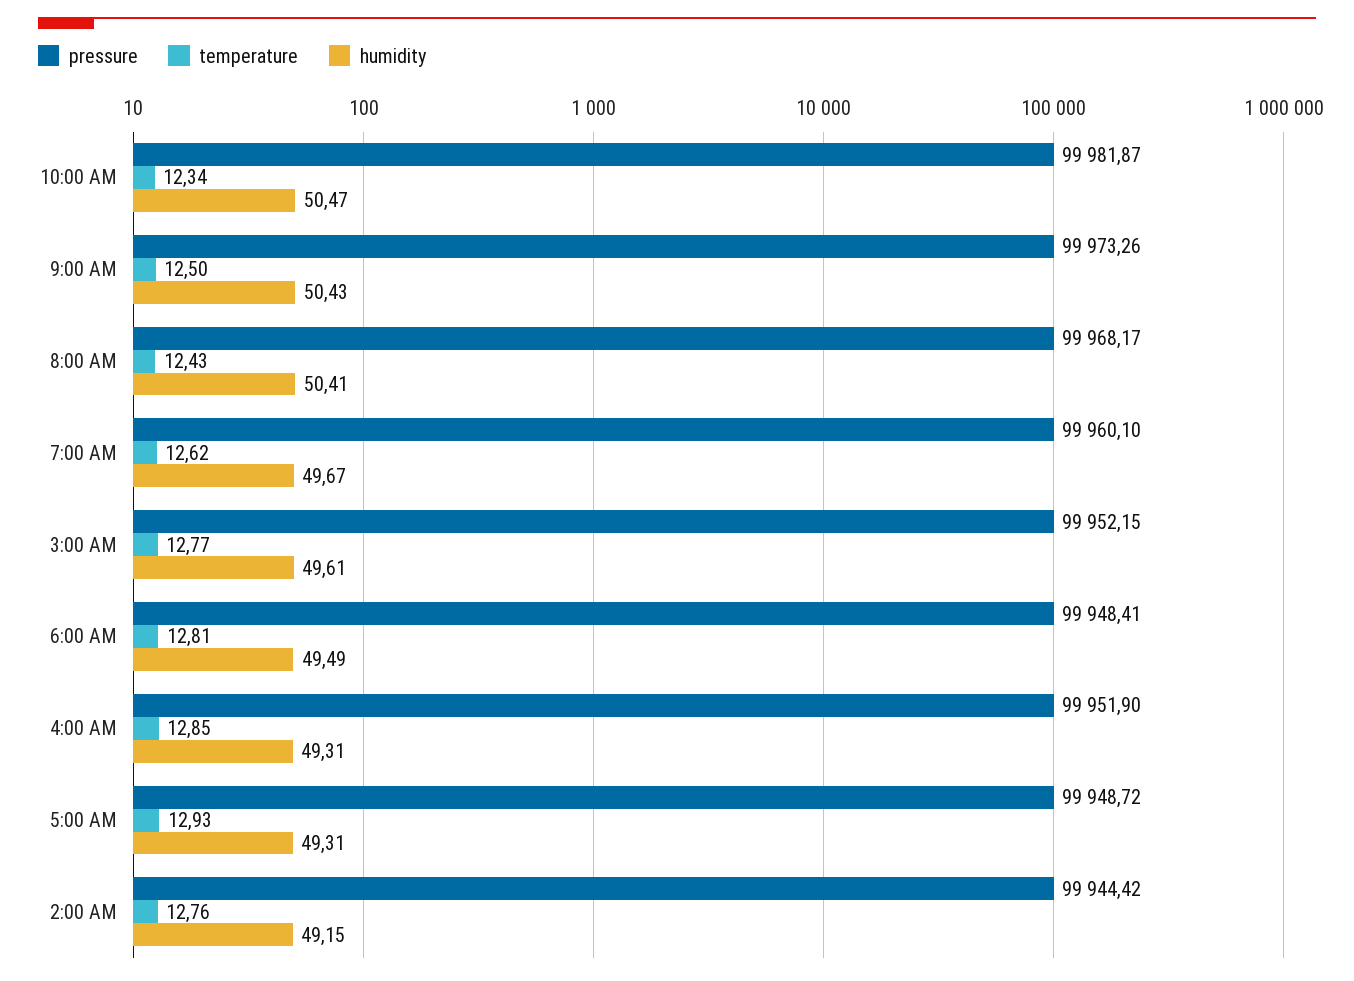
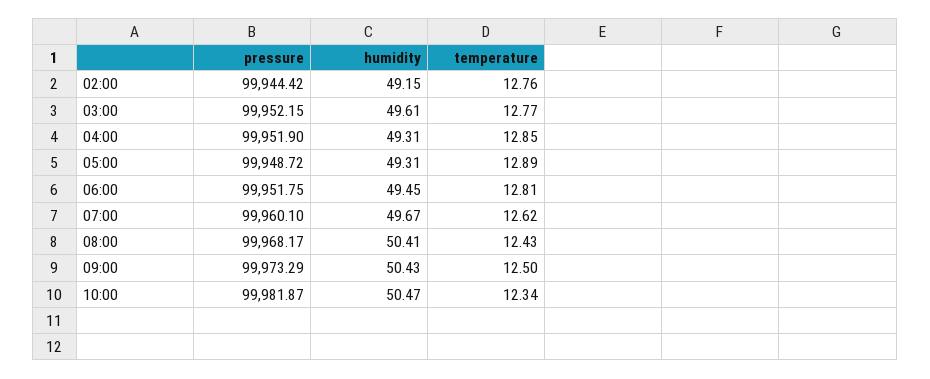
  {
    "pressure": {
      "10:00 AM": 99981.87,
-     "9:00 AM": 99973.26,
+     "9:00 AM": 99973.29,
      "8:00 AM": 99968.17,
      "7:00 AM": 99960.1,
      "3:00 AM": 99952.15,
-     "6:00 AM": 99948.41,
+     "6:00 AM": 99951.75,
      "4:00 AM": 99951.9,
      "5:00 AM": 99948.72,
      "2:00 AM": 99944.42
    },
    "temperature": {
      "10:00 AM": 12.34,
      "9:00 AM": 12.5,
      "8:00 AM": 12.43,
      "7:00 AM": 12.62,
      "3:00 AM": 12.77,
      "6:00 AM": 12.81,
      "4:00 AM": 12.85,
-     "5:00 AM": 12.93,
+     "5:00 AM": 12.89,
      "2:00 AM": 12.76
    },
    "humidity": {
      "10:00 AM": 50.47,
      "9:00 AM": 50.43,
      "8:00 AM": 50.41,
      "7:00 AM": 49.67,
      "3:00 AM": 49.61,
-     "6:00 AM": 49.49,
+     "6:00 AM": 49.45,
      "4:00 AM": 49.31,
      "5:00 AM": 49.31,
      "2:00 AM": 49.15
    }
  }

